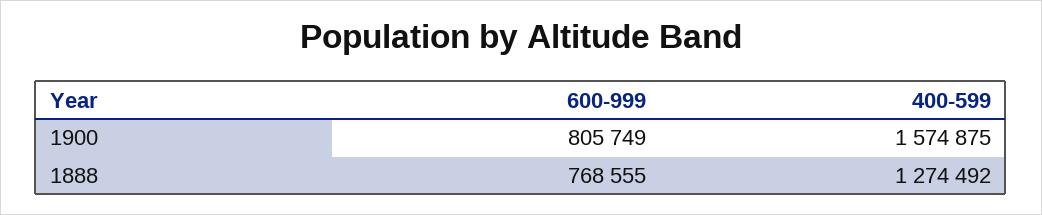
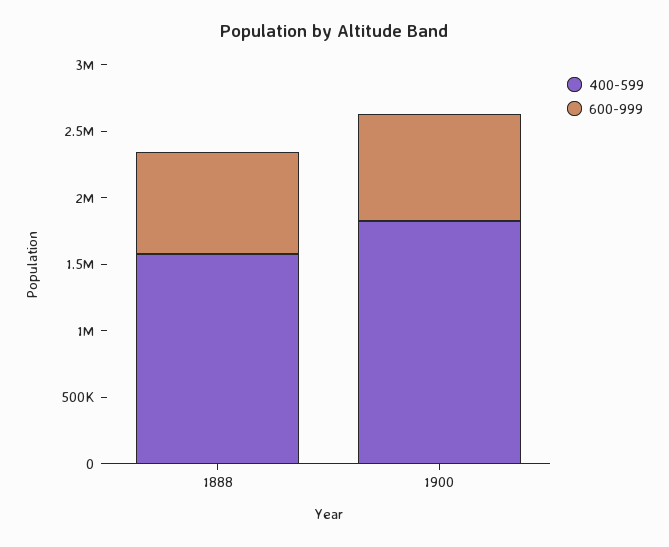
  {
    "600-999": {
      "1900": 805749,
      "1888": 768555
    },
    "400-599": {
-     "1900": 1574875,
+     "1900": 1800000,
-     "1888": 1274492
+     "1888": 1600000
    }
  }

